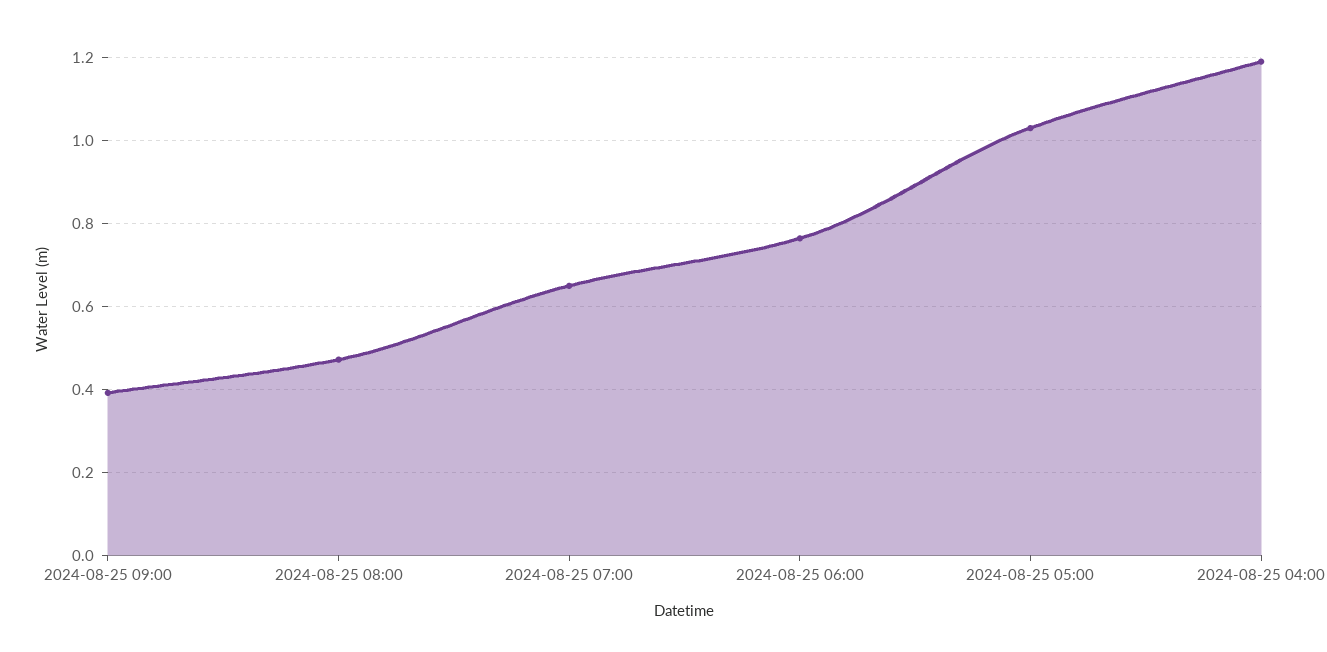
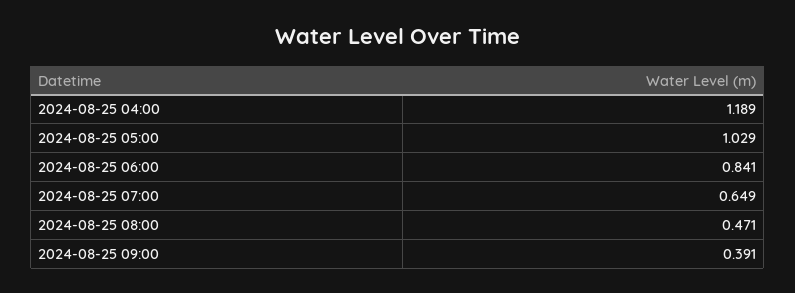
  {
    "2024-08-25 09:00": 0.391,
    "2024-08-25 08:00": 0.471,
    "2024-08-25 07:00": 0.649,
-   "2024-08-25 06:00": 0.76,
+   "2024-08-25 06:00": 0.841,
    "2024-08-25 05:00": 1.029,
    "2024-08-25 04:00": 1.189
  }

